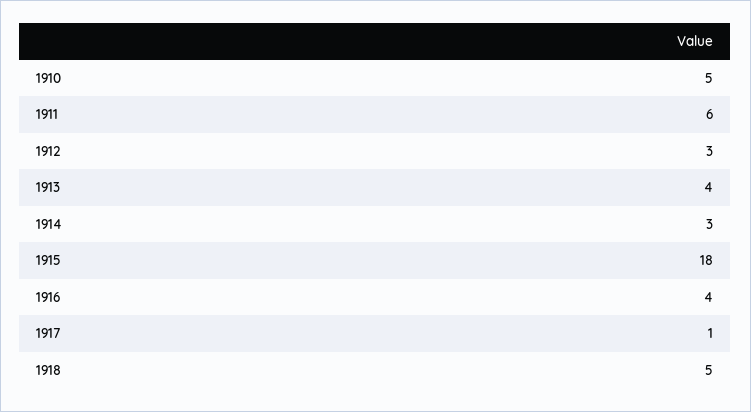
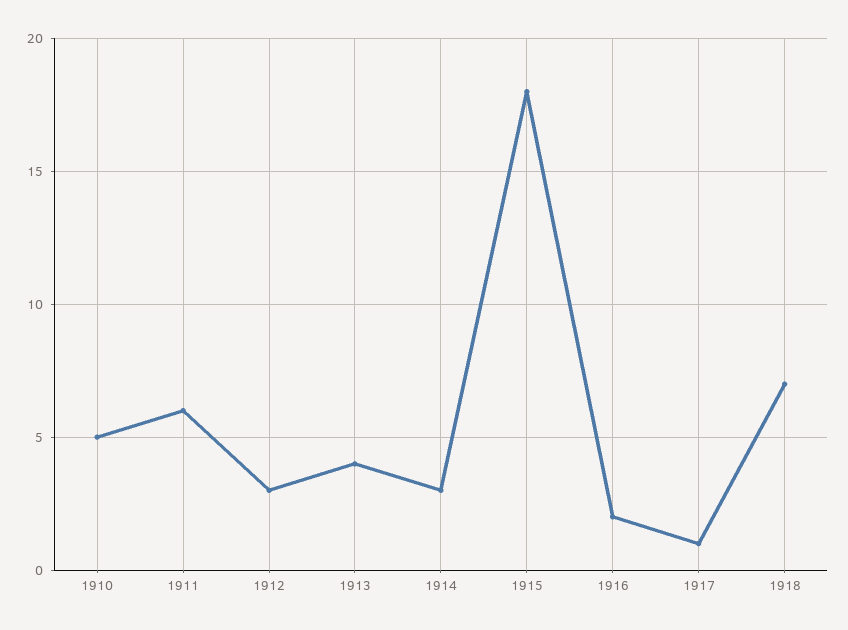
  {
    "1910": 5,
    "1911": 6,
    "1912": 3,
    "1913": 4,
    "1914": 3,
    "1915": 18,
-   "1916": 4,
+   "1916": 2,
    "1917": 1,
-   "1918": 5
+   "1918": 7
  }

